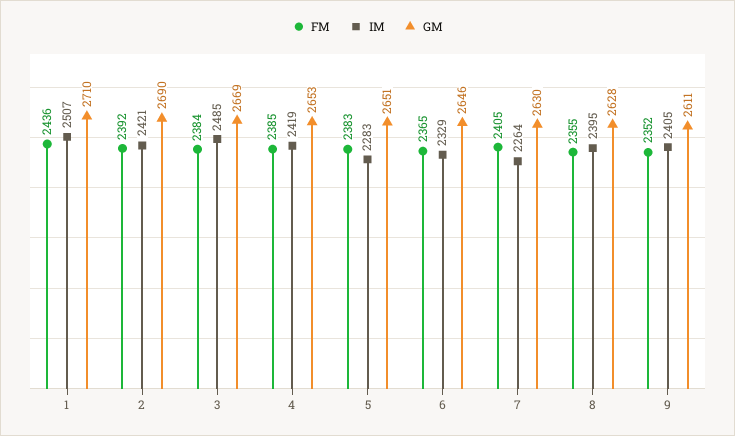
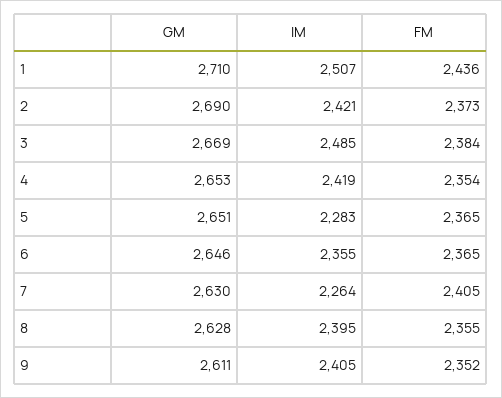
  {
    "FM": {
      "1": 2436,
-     "2": 2392,
+     "2": 2373,
      "3": 2384,
-     "4": 2385,
+     "4": 2354,
-     "5": 2383,
+     "5": 2365,
      "6": 2365,
      "7": 2405,
      "8": 2355,
      "9": 2352
    },
    "IM": {
      "1": 2507,
      "2": 2421,
      "3": 2485,
      "4": 2419,
      "5": 2283,
-     "6": 2329,
+     "6": 2355,
      "7": 2264,
      "8": 2395,
      "9": 2405
    },
    "GM": {
      "1": 2710,
      "2": 2690,
      "3": 2669,
      "4": 2653,
      "5": 2651,
      "6": 2646,
      "7": 2630,
      "8": 2628,
      "9": 2611
    }
  }

